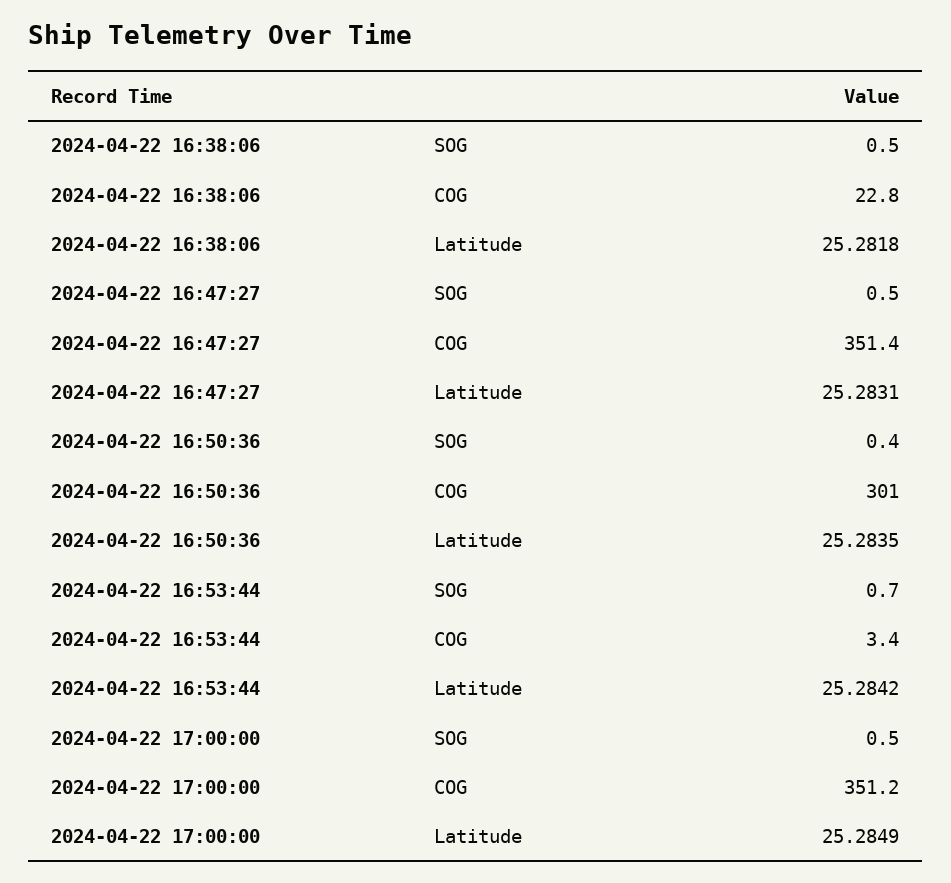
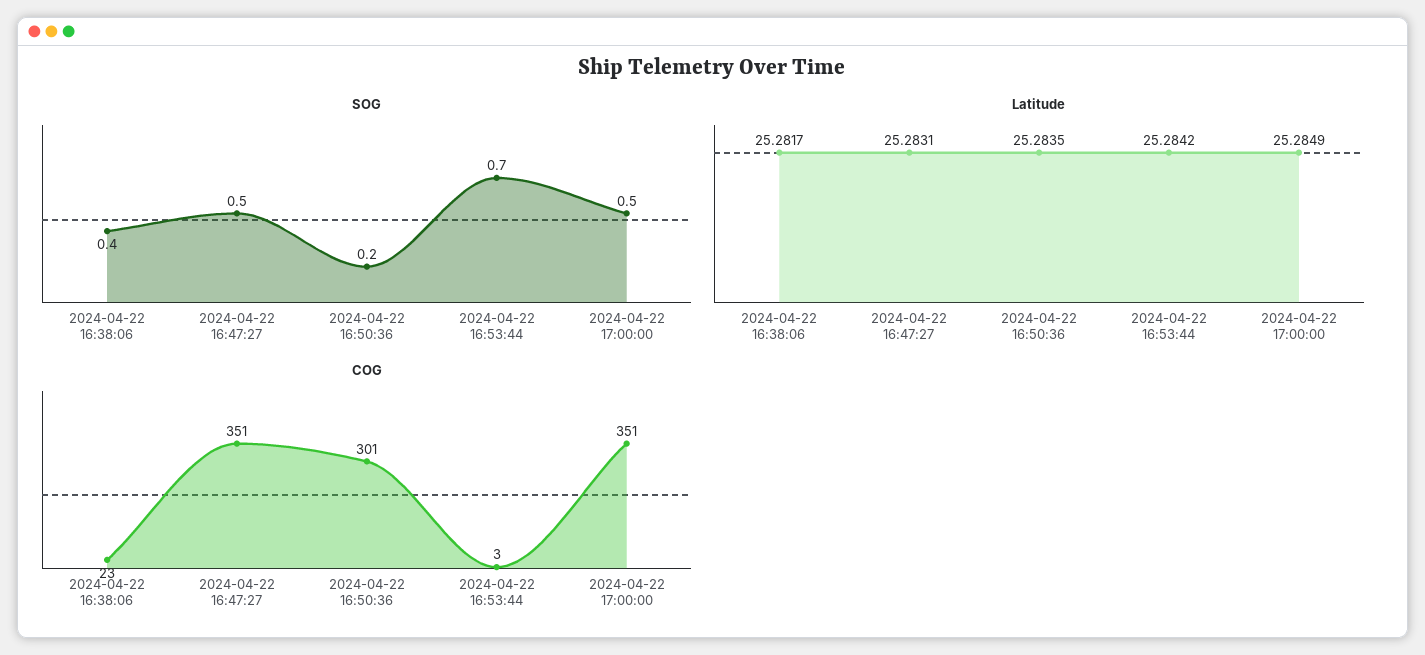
  {
    "SOG": {
-     "2024-04-22 16:38:06": 0.5,
+     "2024-04-22 16:38:06": 0.4,
      "2024-04-22 16:47:27": 0.5,
-     "2024-04-22 16:50:36": 0.4,
+     "2024-04-22 16:50:36": 0.2,
      "2024-04-22 16:53:44": 0.7,
      "2024-04-22 17:00:00": 0.5
    },
    "COG": {
      "2024-04-22 16:38:06": 22.8,
      "2024-04-22 16:47:27": 351.4,
      "2024-04-22 16:50:36": 301,
      "2024-04-22 16:53:44": 3.4,
      "2024-04-22 17:00:00": 351.2
    },
    "Latitude": {
-     "2024-04-22 16:38:06": 25.2818,
+     "2024-04-22 16:38:06": 25.2817,
      "2024-04-22 16:47:27": 25.2831,
      "2024-04-22 16:50:36": 25.2835,
      "2024-04-22 16:53:44": 25.2842,
      "2024-04-22 17:00:00": 25.2849
    }
  }

